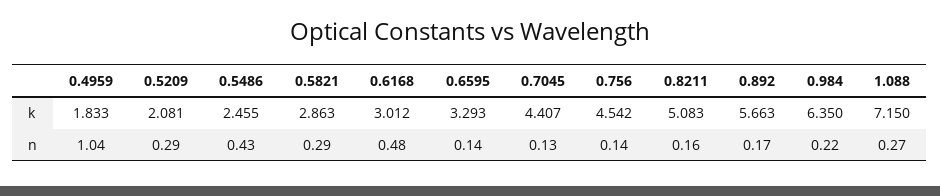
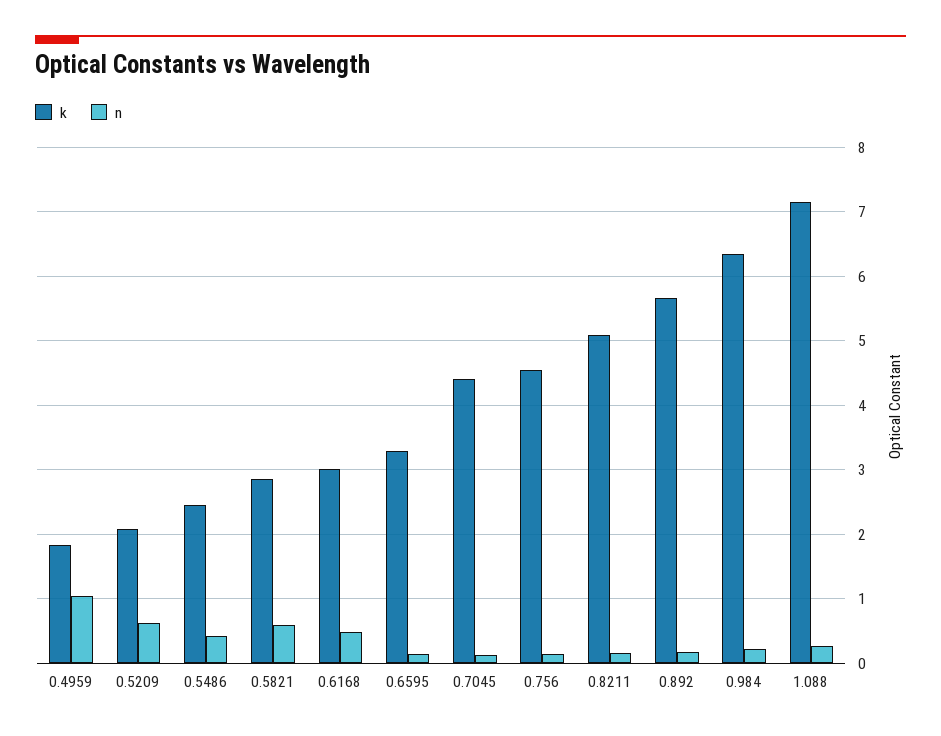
  {
    "k": {
      "0.4959": 1.833,
      "0.5209": 2.081,
      "0.5486": 2.455,
      "0.5821": 2.863,
      "0.6168": 3.012,
      "0.6595": 3.293,
      "0.7045": 4.407,
      "0.756": 4.542,
      "0.8211": 5.083,
      "0.892": 5.663,
      "0.984": 6.35,
      "1.088": 7.15
    },
    "n": {
      "0.4959": 1.04,
-     "0.5209": 0.29,
+     "0.5209": 0.6,
      "0.5486": 0.43,
-     "0.5821": 0.29,
+     "0.5821": 0.6,
      "0.6168": 0.48,
      "0.6595": 0.14,
      "0.7045": 0.13,
      "0.756": 0.14,
      "0.8211": 0.16,
      "0.892": 0.17,
      "0.984": 0.22,
      "1.088": 0.27
    }
  }

